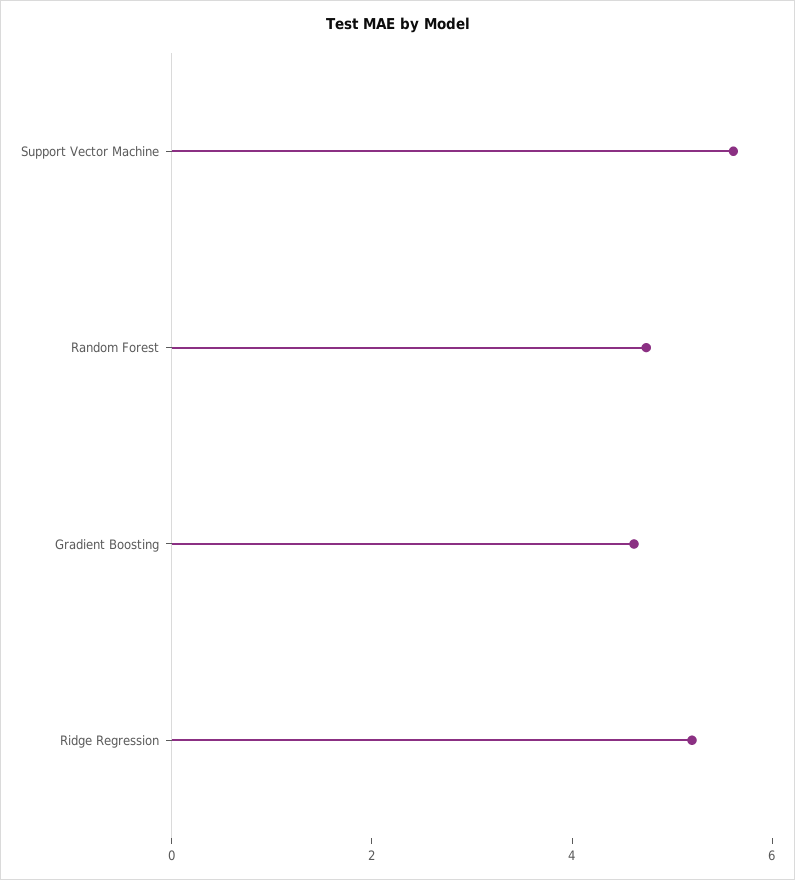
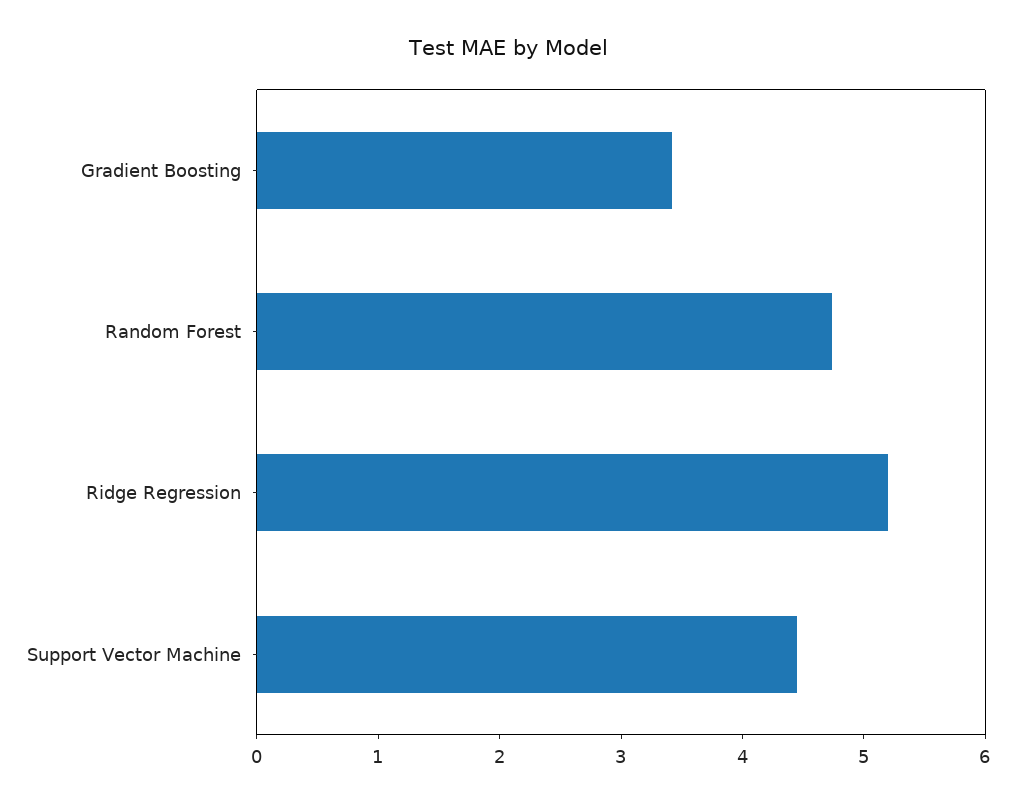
  {
-   "Support Vector Machine": 5.5,
+   "Support Vector Machine": 4.4,
    "Random Forest": 4.8,
-   "Gradient Boosting": 4.5,
+   "Gradient Boosting": 3.4,
    "Ridge Regression": 5.2
  }

